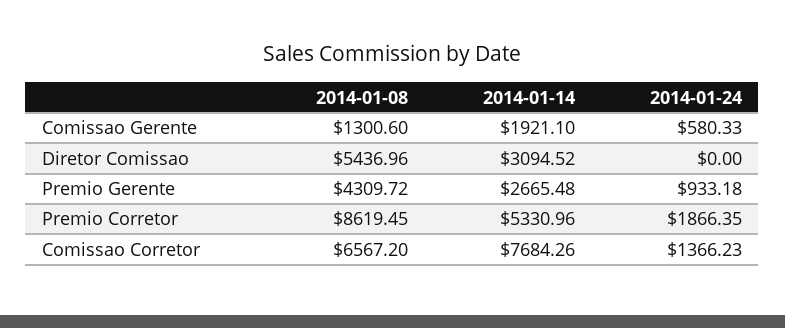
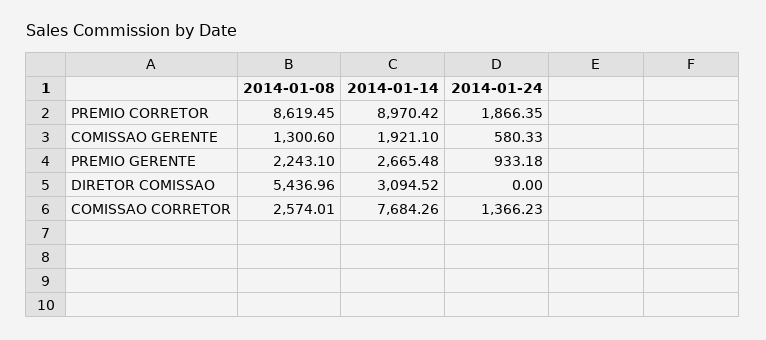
  {
    "2014-01-08": {
      "Comissao Gerente": 1300.6,
      "Diretor Comissao": 5436.96,
-     "Premio Gerente": 4309.72,
+     "Premio Gerente": 2243.1,
      "Premio Corretor": 8619.45,
-     "Comissao Corretor": 6567.2
+     "Comissao Corretor": 2574.01
    },
    "2014-01-14": {
      "Comissao Gerente": 1921.1,
      "Diretor Comissao": 3094.52,
      "Premio Gerente": 2665.48,
-     "Premio Corretor": 5330.96,
+     "Premio Corretor": 8970.42,
      "Comissao Corretor": 7684.26
    },
    "2014-01-24": {
      "Comissao Gerente": 580.33,
      "Diretor Comissao": 0,
      "Premio Gerente": 933.18,
      "Premio Corretor": 1866.35,
      "Comissao Corretor": 1366.23
    }
  }

